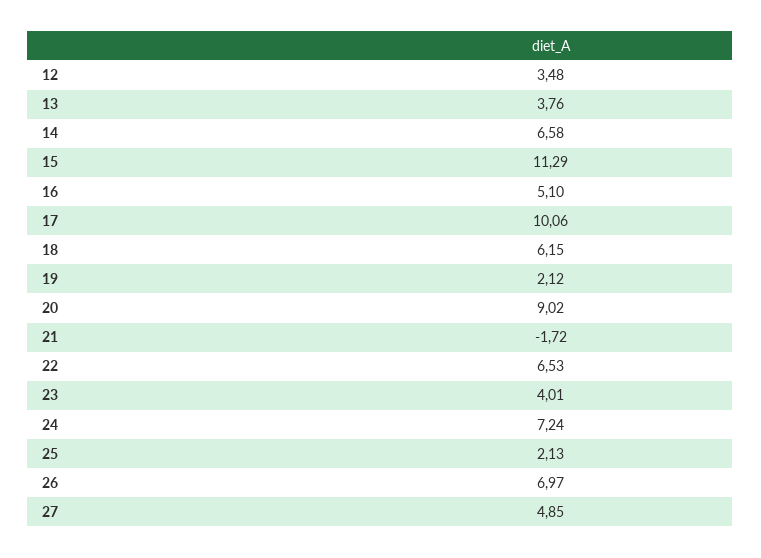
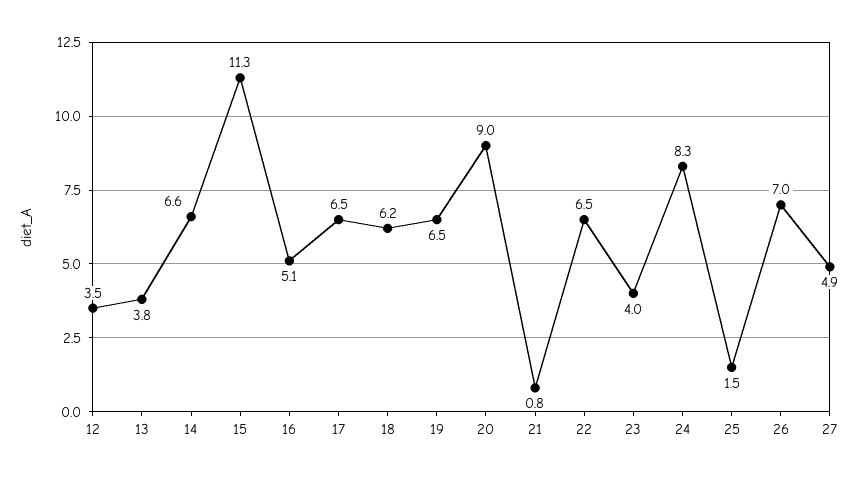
  {
    "12": 3.48,
    "13": 3.76,
    "14": 6.58,
    "15": 11.29,
    "16": 5.1,
-   "17": 10.06,
+   "17": 6.5,
    "18": 6.15,
-   "19": 2.12,
+   "19": 6.5,
    "20": 9.02,
-   "21": -1.72,
+   "21": 0.8,
    "22": 6.53,
    "23": 4.01,
-   "24": 7.24,
+   "24": 8.3,
-   "25": 2.13,
+   "25": 1.5,
    "26": 6.97,
    "27": 4.85
  }

